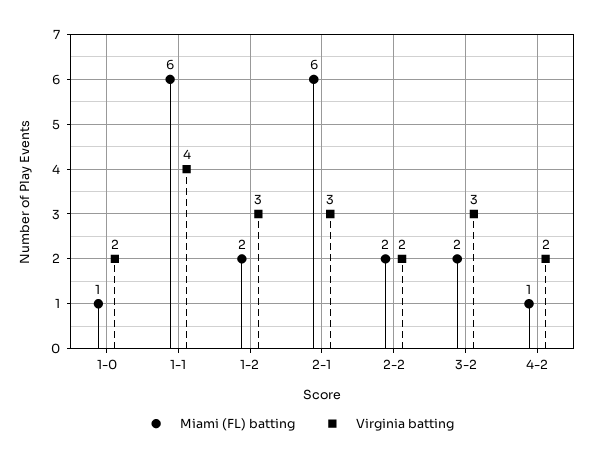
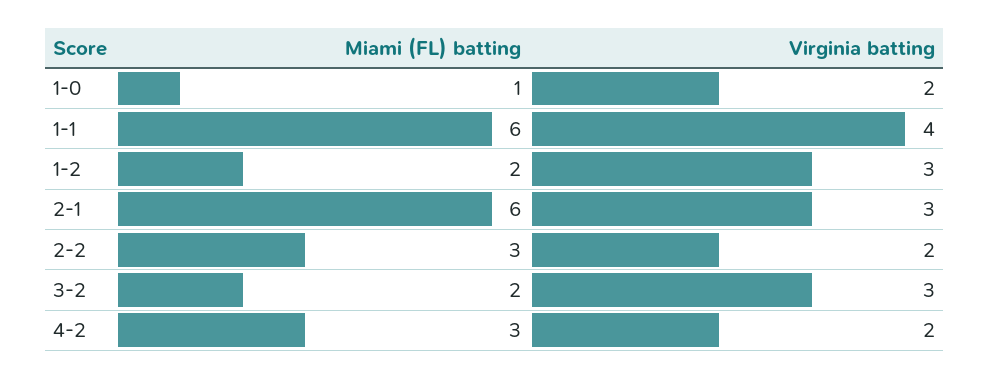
  {
    "Miami (FL) batting": {
      "1-0": 1,
      "1-1": 6,
      "1-2": 2,
      "2-1": 6,
-     "2-2": 2,
+     "2-2": 3,
      "3-2": 2,
-     "4-2": 1
+     "4-2": 3
    },
    "Virginia batting": {
      "1-0": 2,
      "1-1": 4,
      "1-2": 3,
      "2-1": 3,
      "2-2": 2,
      "3-2": 3,
      "4-2": 2
    }
  }

